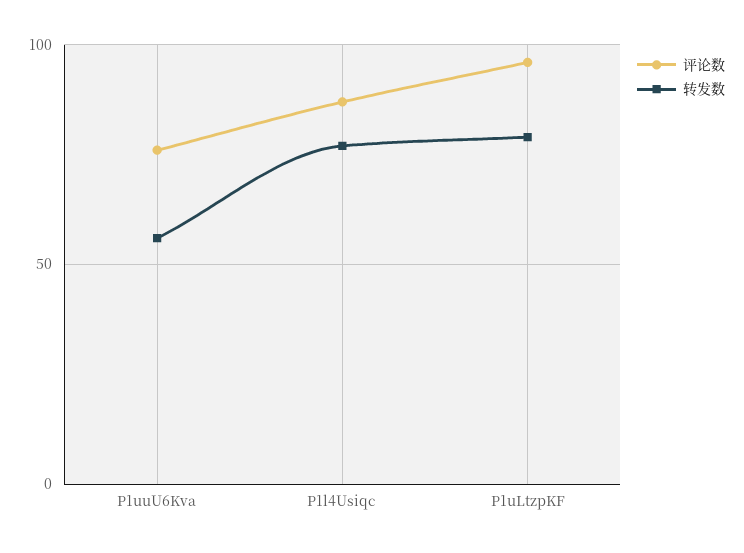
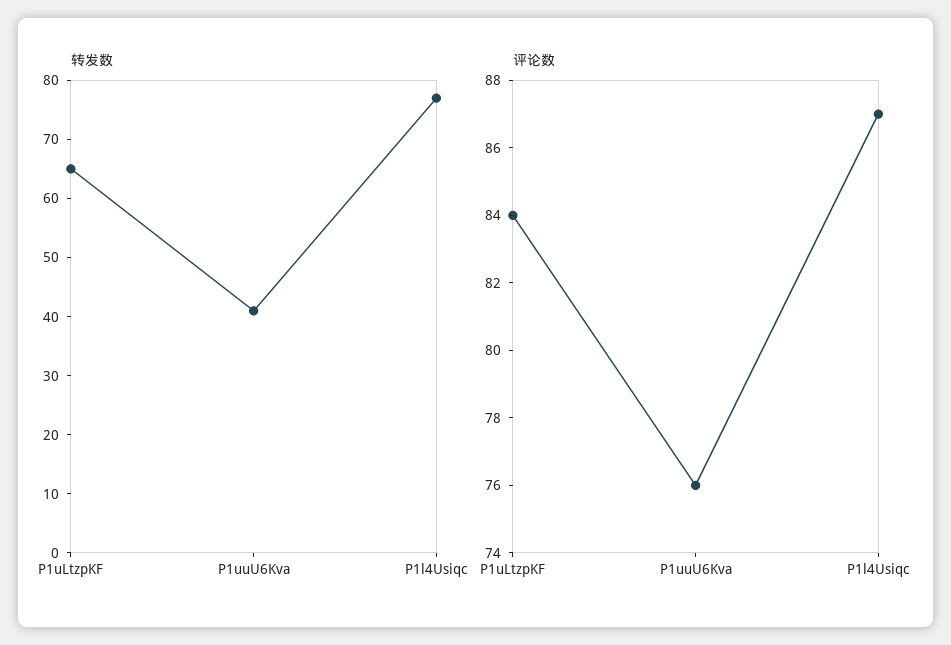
  {
    "评论数": {
      "P1uuU6Kva": 76,
      "P1l4Usiqc": 87,
-     "P1uLtzpKF": 95
+     "P1uLtzpKF": 84
    },
    "转发数": {
-     "P1uuU6Kva": 55,
+     "P1uuU6Kva": 40,
      "P1l4Usiqc": 75,
-     "P1uLtzpKF": 80
+     "P1uLtzpKF": 65
    }
  }

